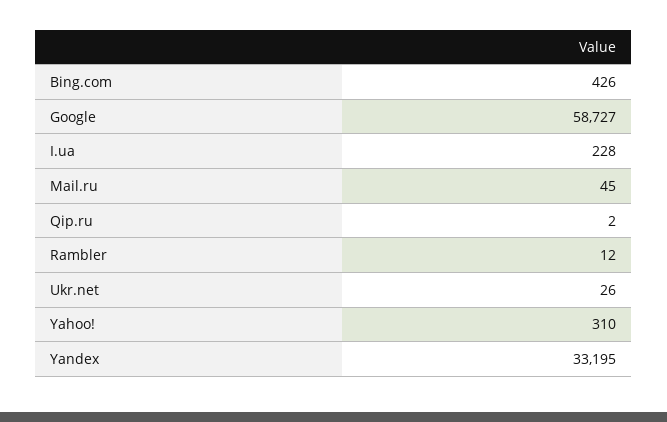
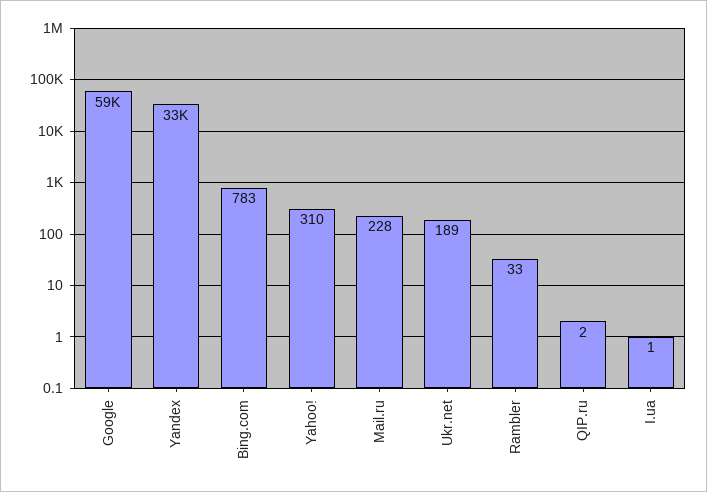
  {
-   "Bing.com": 426,
+   "Bing.com": 783,
    "Google": 58727,
-   "I.ua": 228,
+   "I.ua": 1,
-   "Mail.ru": 45,
+   "Mail.ru": 228,
    "Qip.ru": 2,
-   "Rambler": 12,
+   "Rambler": 33,
-   "Ukr.net": 26,
+   "Ukr.net": 189,
    "Yahoo!": 310,
    "Yandex": 33195
  }

